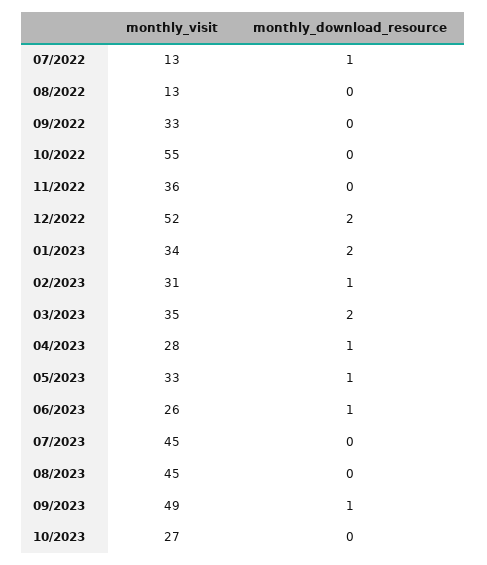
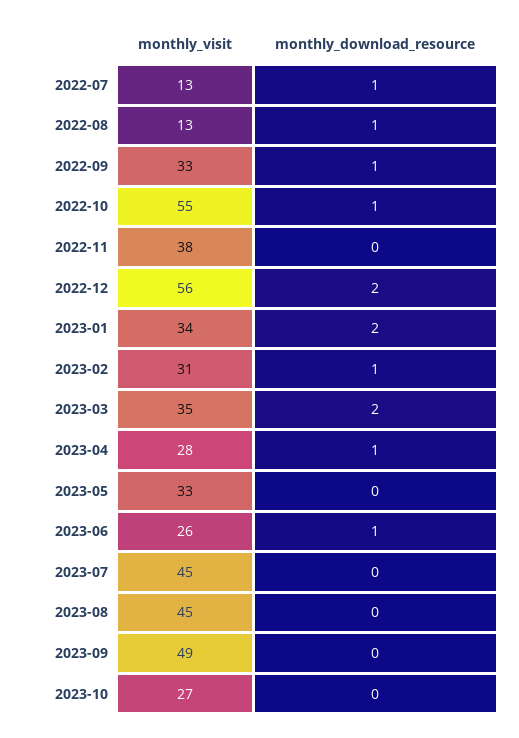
  {
    "monthly_visit": {
      "07/2022": 13,
      "08/2022": 13,
      "09/2022": 33,
      "10/2022": 55,
-     "11/2022": 36,
+     "11/2022": 38,
-     "12/2022": 52,
+     "12/2022": 56,
      "01/2023": 34,
      "02/2023": 31,
      "03/2023": 35,
      "04/2023": 28,
      "05/2023": 33,
      "06/2023": 26,
      "07/2023": 45,
      "08/2023": 45,
      "09/2023": 49,
      "10/2023": 27
    },
    "monthly_download_resource": {
      "07/2022": 1,
-     "08/2022": 0,
+     "08/2022": 1,
-     "09/2022": 0,
+     "09/2022": 1,
-     "10/2022": 0,
+     "10/2022": 1,
      "11/2022": 0,
      "12/2022": 2,
      "01/2023": 2,
      "02/2023": 1,
      "03/2023": 2,
      "04/2023": 1,
-     "05/2023": 1,
+     "05/2023": 0,
      "06/2023": 1,
      "07/2023": 0,
      "08/2023": 0,
-     "09/2023": 1,
+     "09/2023": 0,
      "10/2023": 0
    }
  }

